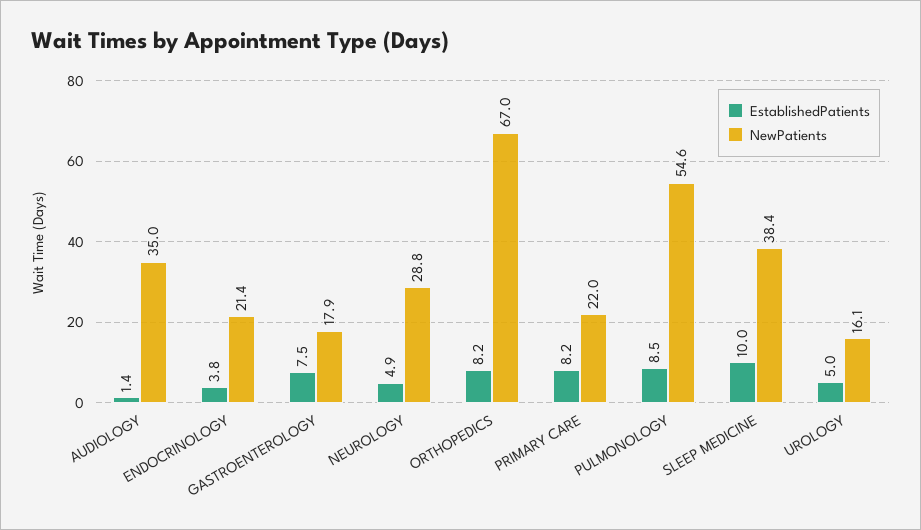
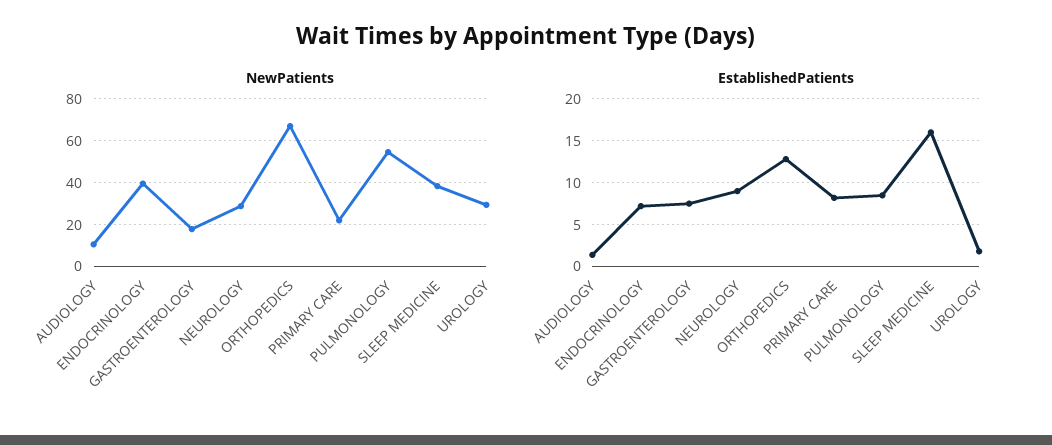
  {
    "EstablishedPatients": {
      "AUDIOLOGY": 1.4,
-     "ENDOCRINOLOGY": 3.8,
+     "ENDOCRINOLOGY": 7,
      "GASTROENTEROLOGY": 7.5,
-     "NEUROLOGY": 4.9,
+     "NEUROLOGY": 9,
-     "ORTHOPEDICS": 8.2,
+     "ORTHOPEDICS": 13,
      "PRIMARY CARE": 8.2,
      "PULMONOLOGY": 8.5,
-     "SLEEP MEDICINE": 10,
+     "SLEEP MEDICINE": 16,
-     "UROLOGY": 5
+     "UROLOGY": 2
    },
    "NewPatients": {
-     "AUDIOLOGY": 35,
+     "AUDIOLOGY": 10,
-     "ENDOCRINOLOGY": 21.4,
+     "ENDOCRINOLOGY": 40,
      "GASTROENTEROLOGY": 17.9,
      "NEUROLOGY": 28.8,
      "ORTHOPEDICS": 67,
      "PRIMARY CARE": 22,
      "PULMONOLOGY": 54.6,
      "SLEEP MEDICINE": 38.4,
-     "UROLOGY": 16.1
+     "UROLOGY": 30
    }
  }

